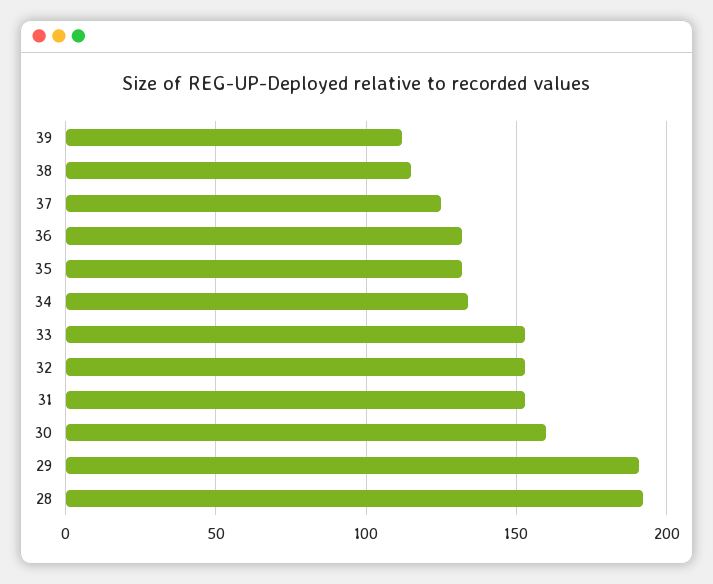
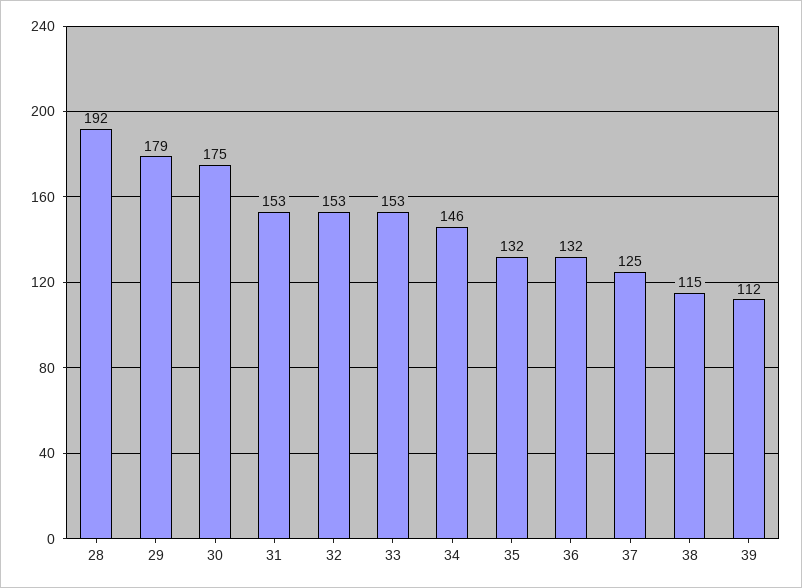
  {
    "39": 112,
    "38": 115,
    "37": 125,
    "36": 132,
    "35": 132,
-   "34": 135,
+   "34": 146,
    "33": 153,
    "32": 153,
    "31": 153,
-   "30": 160,
+   "30": 175,
-   "29": 190,
+   "29": 179,
    "28": 192
  }

